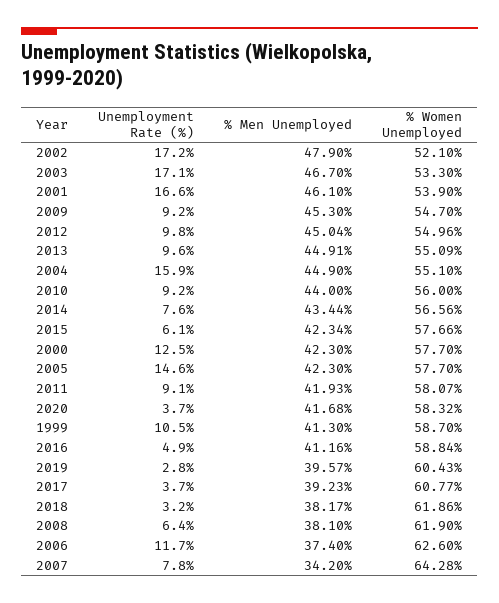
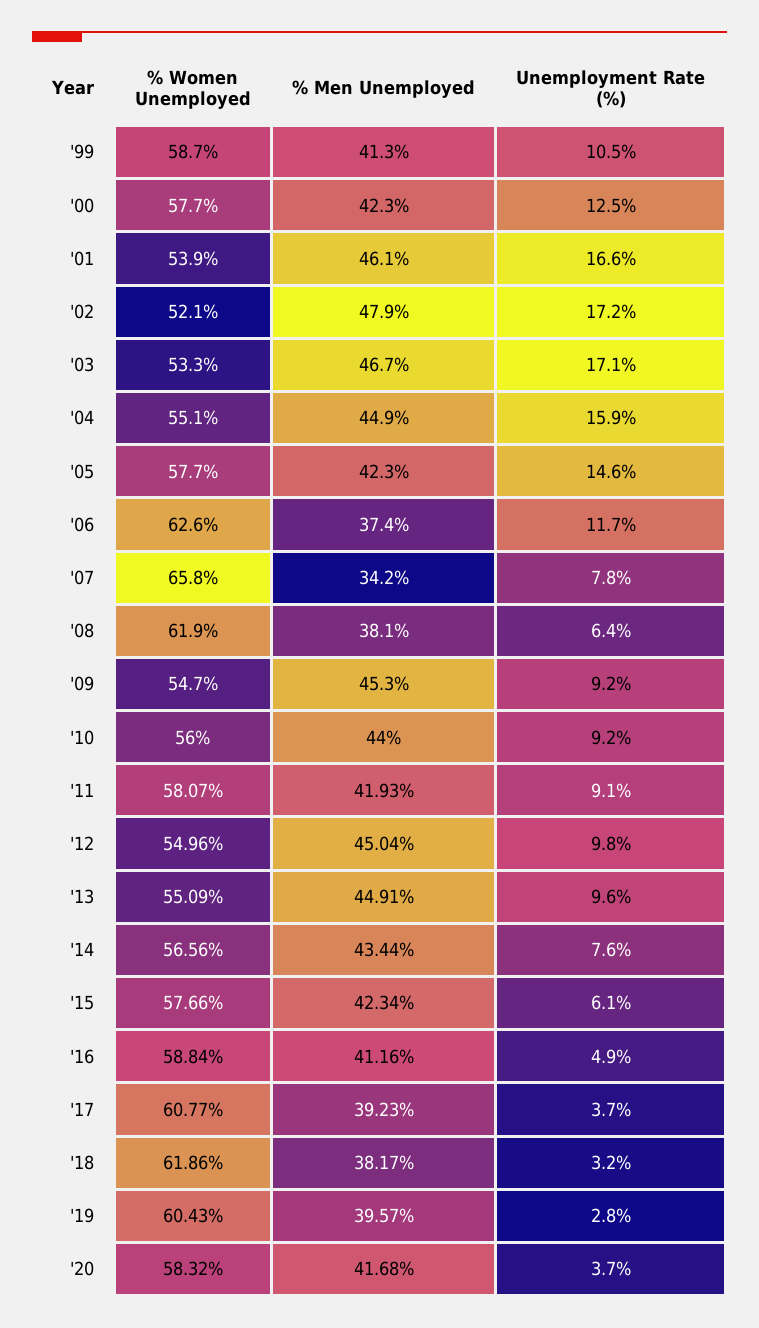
  {
    "Unemployment Rate (%)": {
      "2002": 17.2,
      "2003": 17.1,
      "2001": 16.6,
      "2009": 9.2,
      "2012": 9.8,
      "2013": 9.6,
      "2004": 15.9,
      "2010": 9.2,
      "2014": 7.6,
      "2015": 6.1,
      "2000": 12.5,
      "2005": 14.6,
      "2011": 9.1,
      "2020": 3.7,
      "1999": 10.5,
      "2016": 4.9,
      "2019": 2.8,
      "2017": 3.7,
      "2018": 3.2,
      "2008": 6.4,
      "2006": 11.7,
      "2007": 7.8
    },
    "% Men Unemployed": {
      "2002": 47.9,
      "2003": 46.7,
      "2001": 46.1,
      "2009": 45.3,
      "2012": 45.04,
      "2013": 44.91,
      "2004": 44.9,
      "2010": 44,
      "2014": 43.44,
      "2015": 42.34,
      "2000": 42.3,
      "2005": 42.3,
      "2011": 41.93,
      "2020": 41.68,
      "1999": 41.3,
      "2016": 41.16,
      "2019": 39.57,
      "2017": 39.23,
      "2018": 38.17,
      "2008": 38.1,
      "2006": 37.4,
      "2007": 34.2
    },
    "% Women Unemployed": {
      "2002": 52.1,
      "2003": 53.3,
      "2001": 53.9,
      "2009": 54.7,
      "2012": 54.96,
      "2013": 55.09,
      "2004": 55.1,
      "2010": 56,
      "2014": 56.56,
      "2015": 57.66,
      "2000": 57.7,
      "2005": 57.7,
      "2011": 58.07,
      "2020": 58.32,
      "1999": 58.7,
      "2016": 58.84,
      "2019": 60.43,
      "2017": 60.77,
      "2018": 61.86,
      "2008": 61.9,
      "2006": 62.6,
-     "2007": 64.28
+     "2007": 65.8
    }
  }

